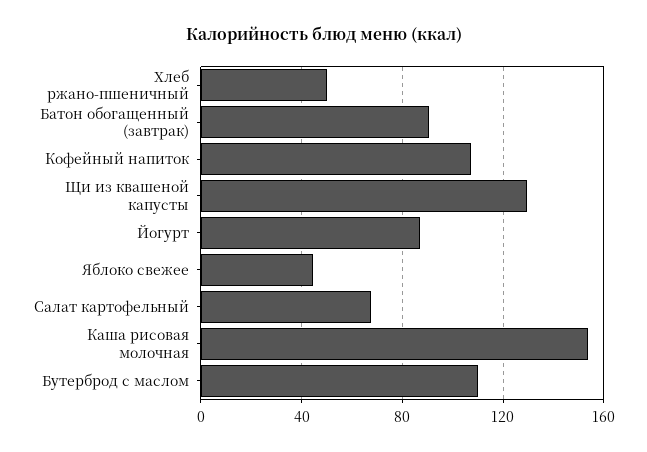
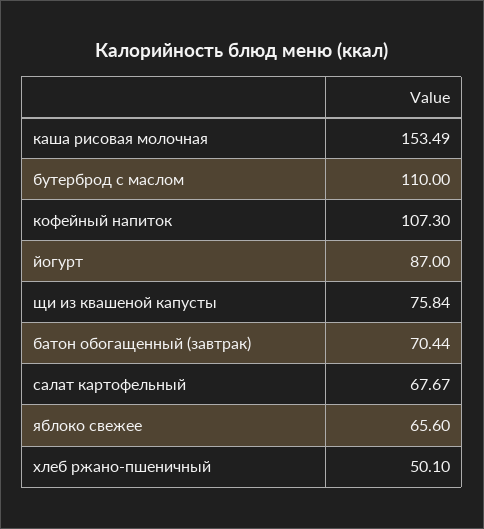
  {
    "Хлеб ржано-пшеничный": 50.1,
-   "Батон обогащенный (завтрак)": 90,
+   "Батон обогащенный (завтрак)": 70.44,
    "Кофейный напиток": 107.3,
-   "Щи из квашеной капусты": 130,
+   "Щи из квашеной капусты": 75.84,
    "Йогурт": 87,
-   "Яблоко свежее": 45,
+   "Яблоко свежее": 65.6,
    "Салат картофельный": 67.67,
    "Каша рисовая молочная": 153.49,
    "Бутерброд с маслом": 110
  }

